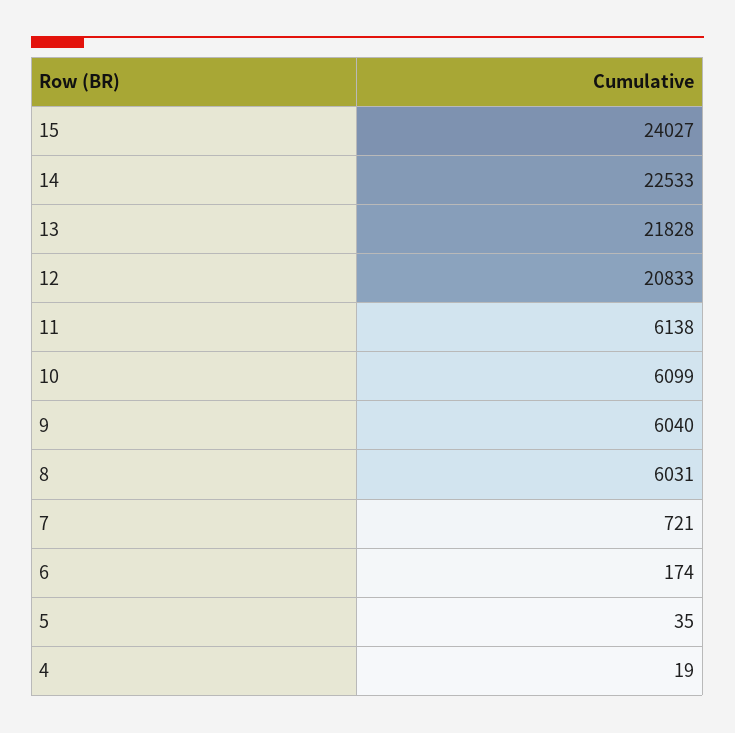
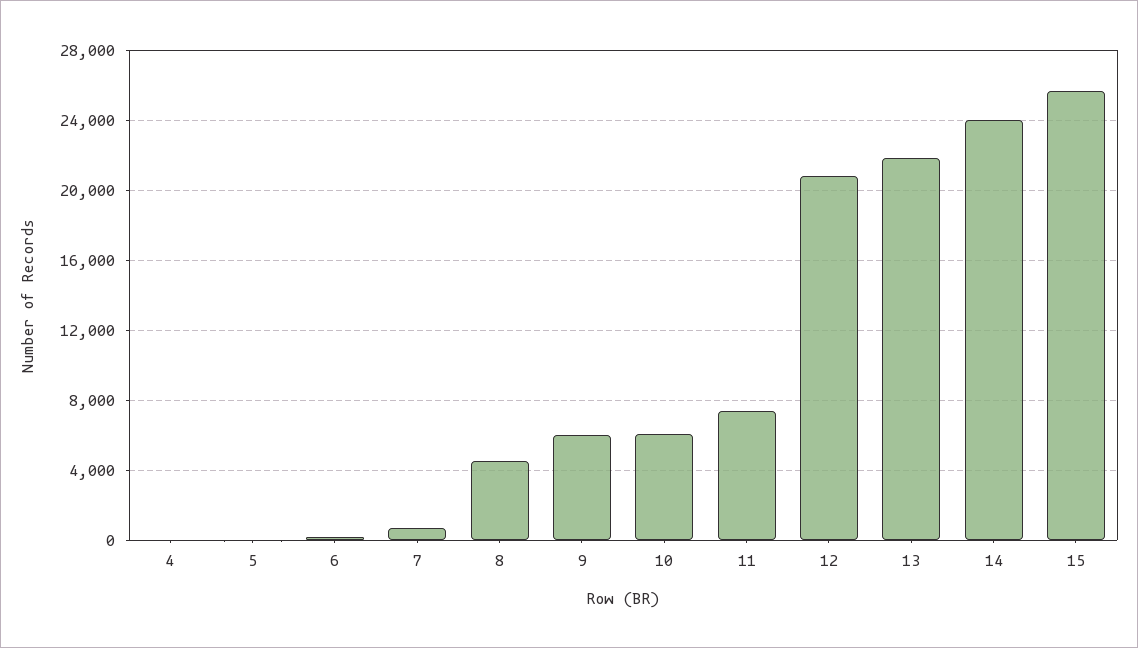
  {
-   "15": 24027,
+   "15": 25500,
-   "14": 22533,
+   "14": 24000,
    "13": 21828,
    "12": 20833,
-   "11": 6138,
+   "11": 7500,
    "10": 6099,
    "9": 6040,
-   "8": 6031,
+   "8": 4500,
    "7": 721,
    "6": 174,
    "5": 35,
    "4": 19
  }

